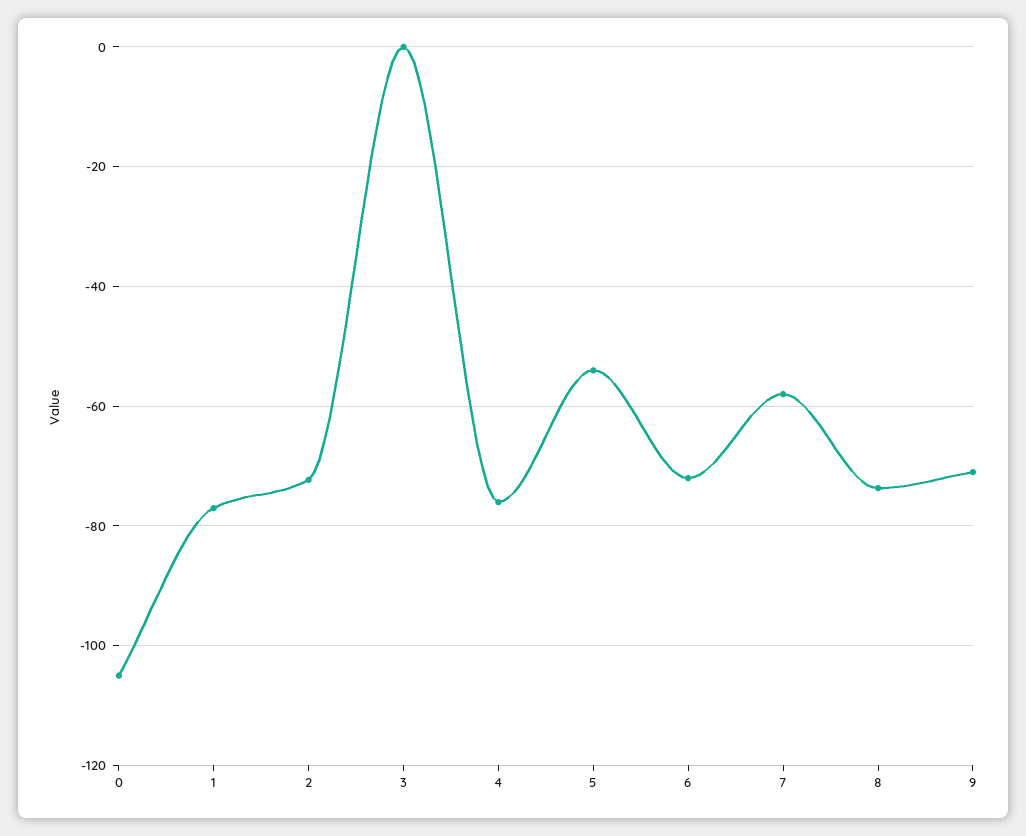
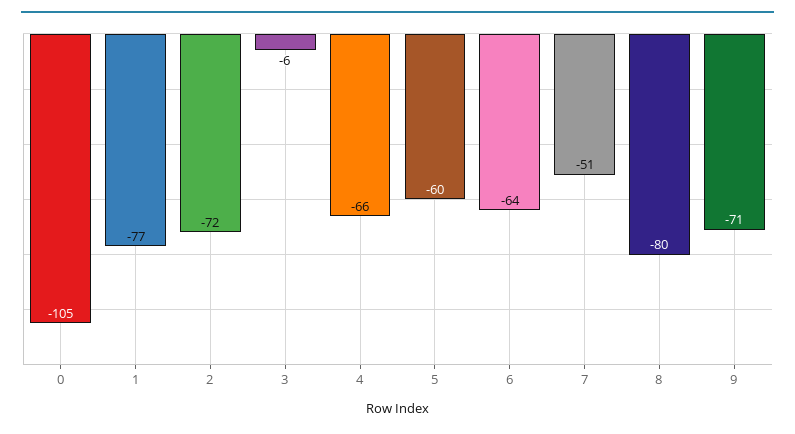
  {
    "0": -105,
    "1": -77,
    "2": -72,
-   "3": 0,
+   "3": -6,
-   "4": -76,
+   "4": -66,
-   "5": -54,
+   "5": -60,
-   "6": -72,
+   "6": -64,
-   "7": -58,
+   "7": -51,
-   "8": -74,
+   "8": -80,
    "9": -71
  }

